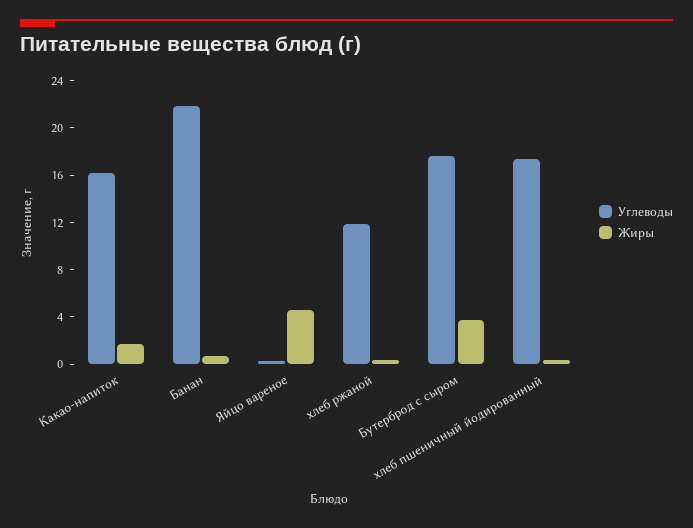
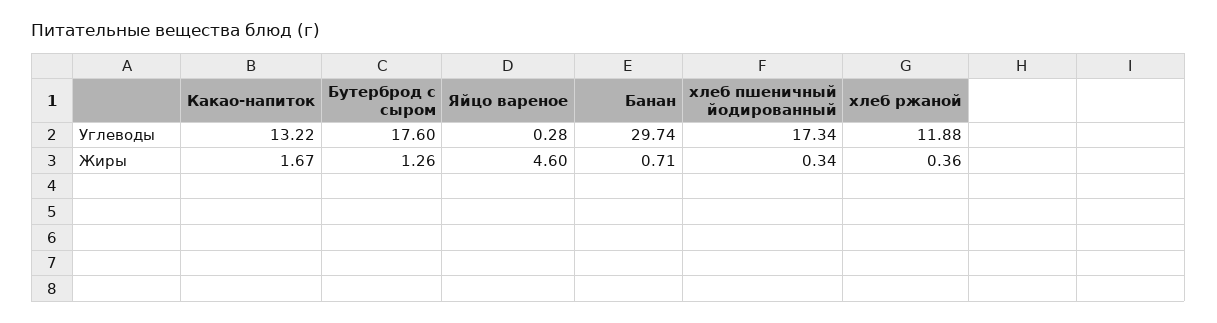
  {
    "Углеводы": {
-     "Какао-напиток": 16,
+     "Какао-напиток": 13.22,
-     "Банан": 22,
+     "Банан": 29.74,
      "Яйцо вареное": 0.28,
      "хлеб ржаной": 11.88,
      "Бутерброд с сыром": 17.6,
      "хлеб пшеничный йодированный": 17.34
    },
    "Жиры": {
      "Какао-напиток": 1.67,
      "Банан": 0.71,
      "Яйцо вареное": 4.6,
      "хлеб ржаной": 0.36,
-     "Бутерброд с сыром": 4,
+     "Бутерброд с сыром": 1.26,
      "хлеб пшеничный йодированный": 0.34
    }
  }

